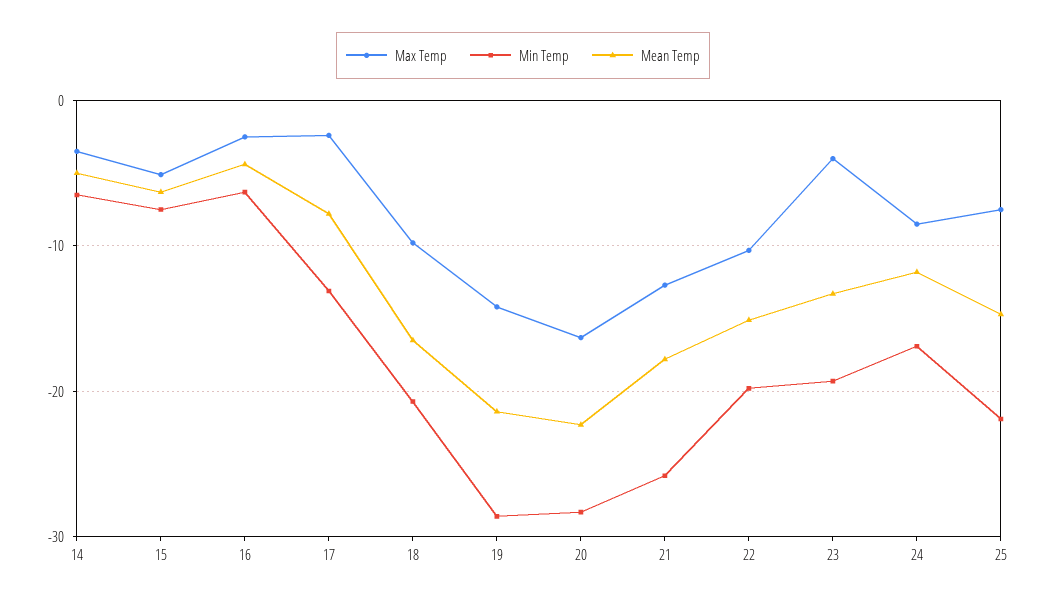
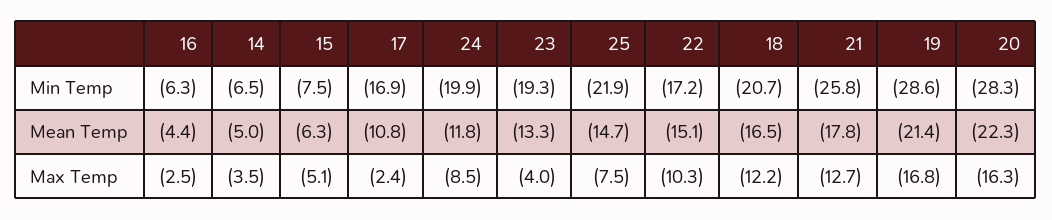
  {
    "Max Temp": {
      "14": -3.5,
      "15": -5.1,
      "16": -2.5,
      "17": -2.4,
-     "18": -10,
+     "18": -12.2,
-     "19": -14,
+     "19": -16.8,
      "20": -16.3,
      "21": -12.7,
      "22": -10.3,
      "23": -4,
      "24": -8.5,
      "25": -7.5
    },
    "Min Temp": {
      "14": -6.5,
      "15": -7.5,
      "16": -6.3,
-     "17": -13,
+     "17": -16.9,
      "18": -20.7,
      "19": -28.6,
      "20": -28.3,
      "21": -25.8,
-     "22": -20,
+     "22": -17.2,
      "23": -19.3,
-     "24": -17,
+     "24": -19.9,
      "25": -21.9
    },
    "Mean Temp": {
      "14": -5,
      "15": -6.3,
      "16": -4.4,
-     "17": -8,
+     "17": -10.8,
      "18": -16.5,
      "19": -21.4,
      "20": -22.3,
      "21": -17.8,
      "22": -15.1,
      "23": -13.3,
      "24": -11.8,
      "25": -14.7
    }
  }

